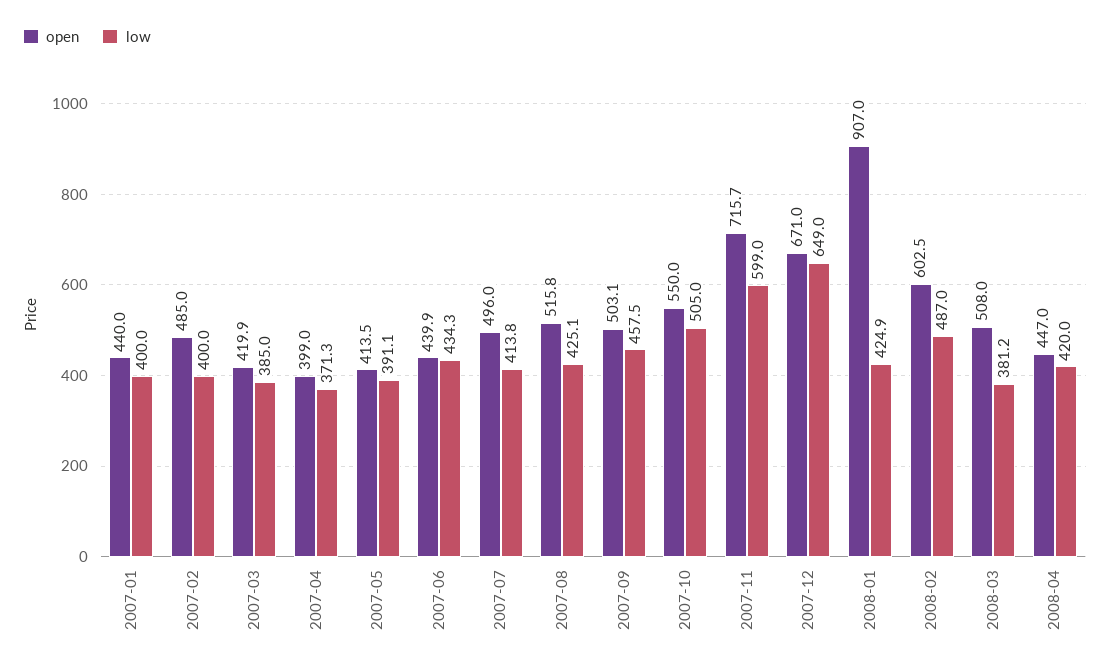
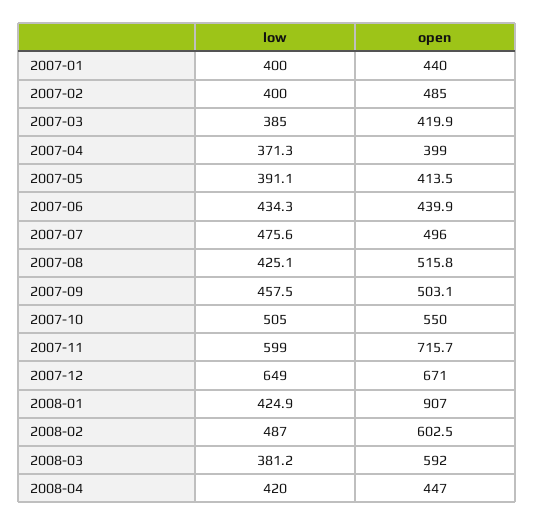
  {
    "open": {
      "2007-01": 440,
      "2007-02": 485,
      "2007-03": 419.9,
      "2007-04": 399,
      "2007-05": 413.5,
      "2007-06": 439.9,
      "2007-07": 496,
      "2007-08": 515.8,
      "2007-09": 503.1,
      "2007-10": 550,
      "2007-11": 715.7,
      "2007-12": 671,
      "2008-01": 907,
      "2008-02": 602.5,
-     "2008-03": 508,
+     "2008-03": 592,
      "2008-04": 447
    },
    "low": {
      "2007-01": 400,
      "2007-02": 400,
      "2007-03": 385,
      "2007-04": 371.3,
      "2007-05": 391.1,
      "2007-06": 434.3,
-     "2007-07": 413.8,
+     "2007-07": 475.6,
      "2007-08": 425.1,
      "2007-09": 457.5,
      "2007-10": 505,
      "2007-11": 599,
      "2007-12": 649,
      "2008-01": 424.9,
      "2008-02": 487,
      "2008-03": 381.2,
      "2008-04": 420
    }
  }

